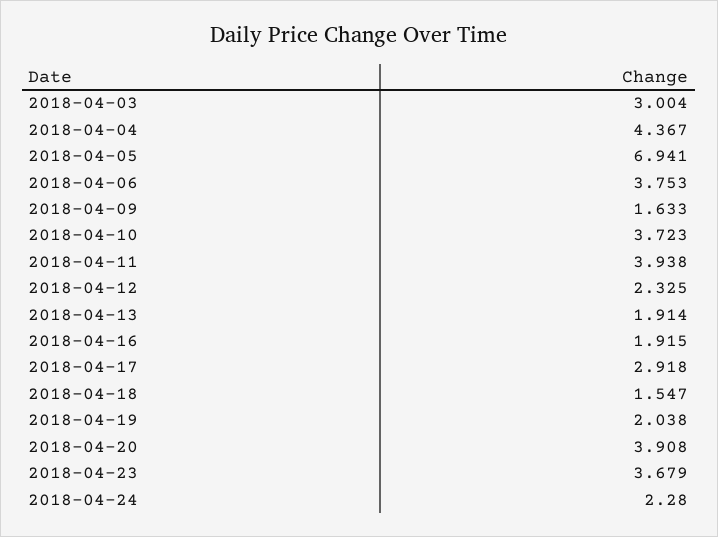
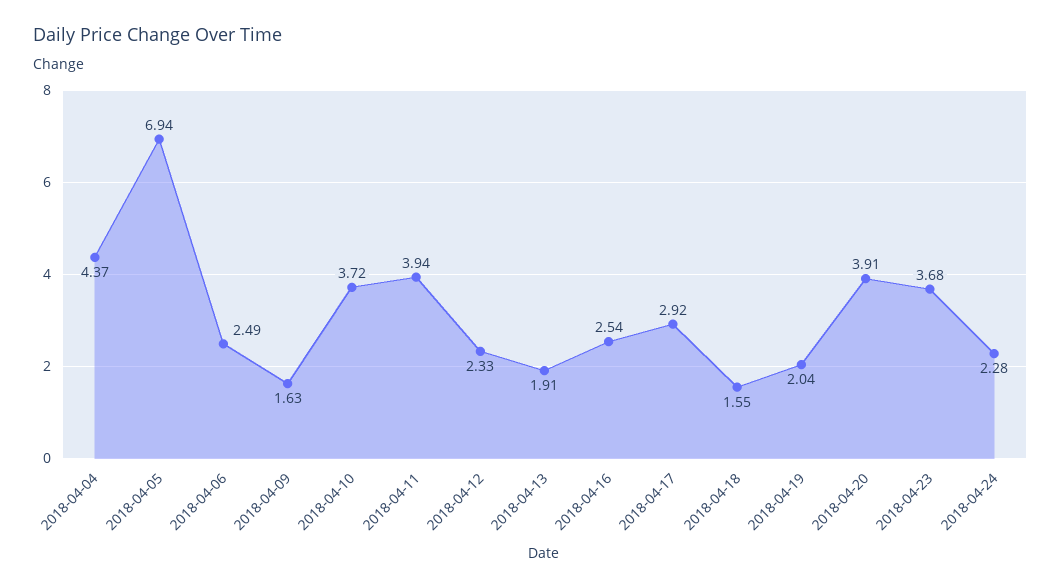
  {
-   "2018-04-03": 3.004,
    "2018-04-04": 4.367,
    "2018-04-05": 6.941,
-   "2018-04-06": 3.753,
+   "2018-04-06": 2.49,
    "2018-04-09": 1.633,
    "2018-04-10": 3.723,
    "2018-04-11": 3.938,
    "2018-04-12": 2.325,
    "2018-04-13": 1.914,
-   "2018-04-16": 1.915,
+   "2018-04-16": 2.54,
    "2018-04-17": 2.918,
    "2018-04-18": 1.547,
    "2018-04-19": 2.038,
    "2018-04-20": 3.908,
    "2018-04-23": 3.679,
    "2018-04-24": 2.28
  }

